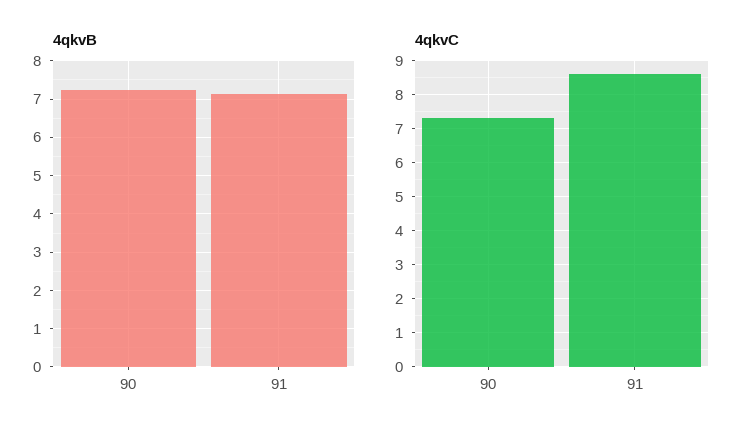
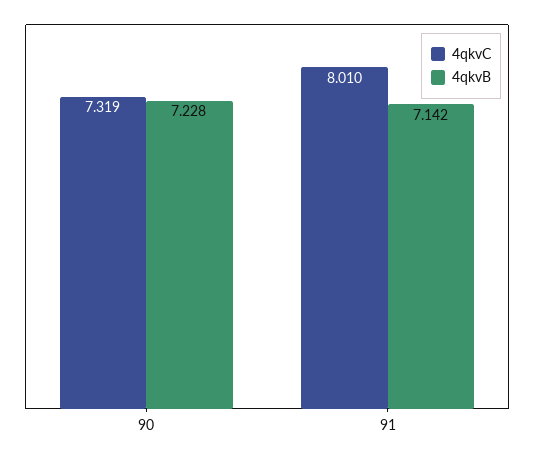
  {
    "4qkvB": {
      "90": 7.228,
      "91": 7.142
    },
    "4qkvC": {
      "90": 7.319,
-     "91": 8.6
+     "91": 8.01
    }
  }

